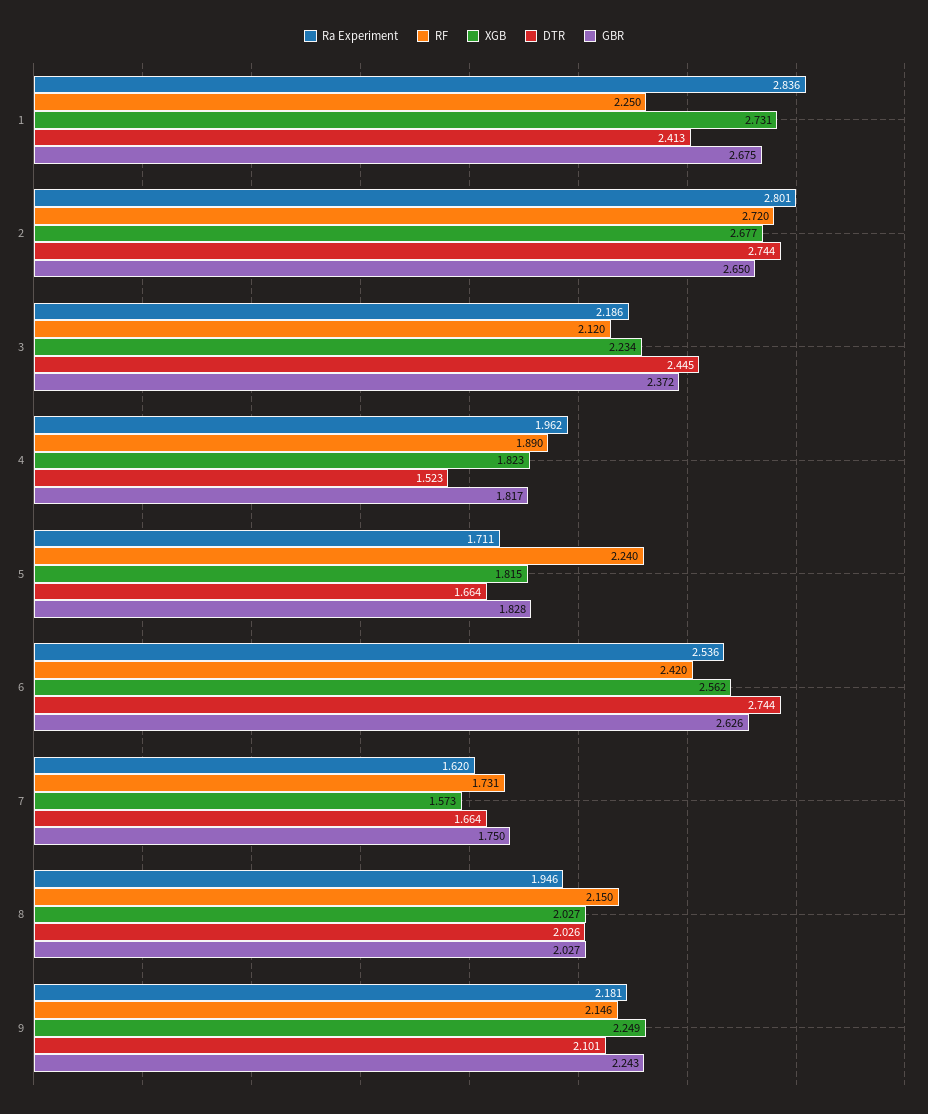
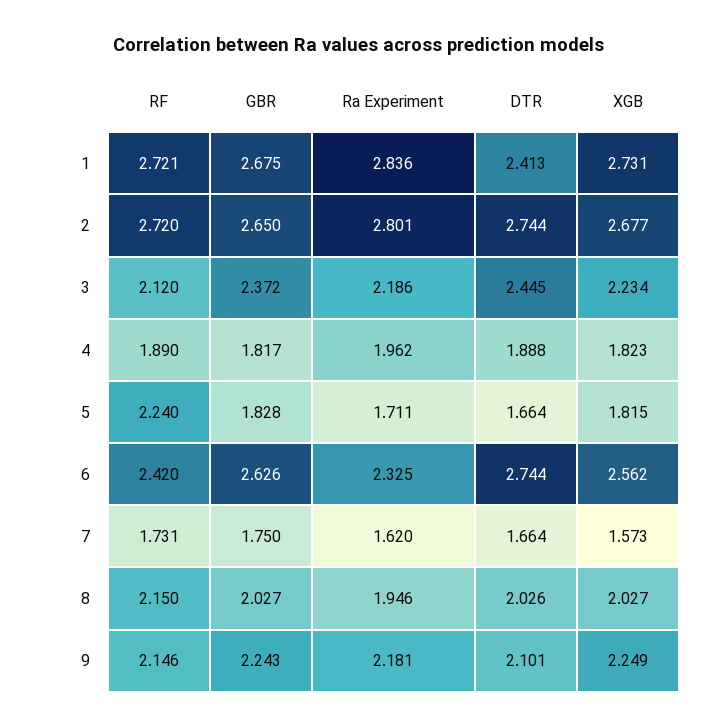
  {
    "Ra Experiment": {
      "1": 2.836,
      "2": 2.801,
      "3": 2.186,
      "4": 1.962,
      "5": 1.711,
-     "6": 2.536,
+     "6": 2.325,
      "7": 1.62,
      "8": 1.946,
      "9": 2.181
    },
    "RF": {
-     "1": 2.25,
+     "1": 2.721,
      "2": 2.72,
      "3": 2.12,
      "4": 1.89,
      "5": 2.24,
      "6": 2.42,
      "7": 1.731,
      "8": 2.15,
      "9": 2.146
    },
    "XGB": {
      "1": 2.731,
      "2": 2.677,
      "3": 2.234,
      "4": 1.823,
      "5": 1.815,
      "6": 2.562,
      "7": 1.573,
      "8": 2.027,
      "9": 2.249
    },
    "DTR": {
      "1": 2.413,
      "2": 2.744,
      "3": 2.445,
-     "4": 1.523,
+     "4": 1.888,
      "5": 1.664,
      "6": 2.744,
      "7": 1.664,
      "8": 2.026,
      "9": 2.101
    },
    "GBR": {
      "1": 2.675,
      "2": 2.65,
      "3": 2.372,
      "4": 1.817,
      "5": 1.828,
      "6": 2.626,
      "7": 1.75,
      "8": 2.027,
      "9": 2.243
    }
  }

